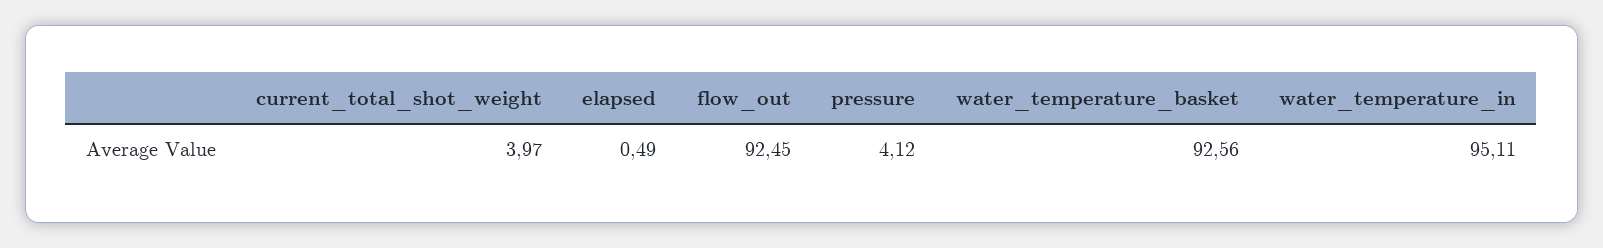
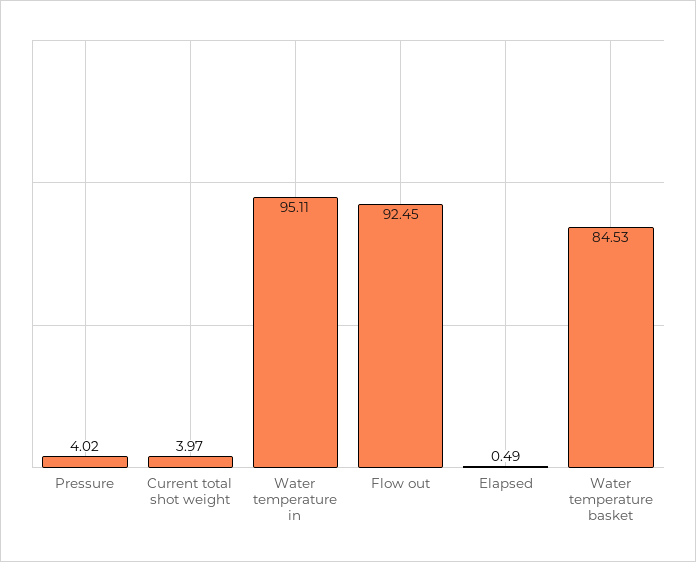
  {
    "current_total_shot_weight": 3.97,
    "elapsed": 0.49,
    "flow_out": 92.45,
-   "pressure": 4.12,
+   "pressure": 4.02,
-   "water_temperature_basket": 92.56,
+   "water_temperature_basket": 84.53,
    "water_temperature_in": 95.11
  }

